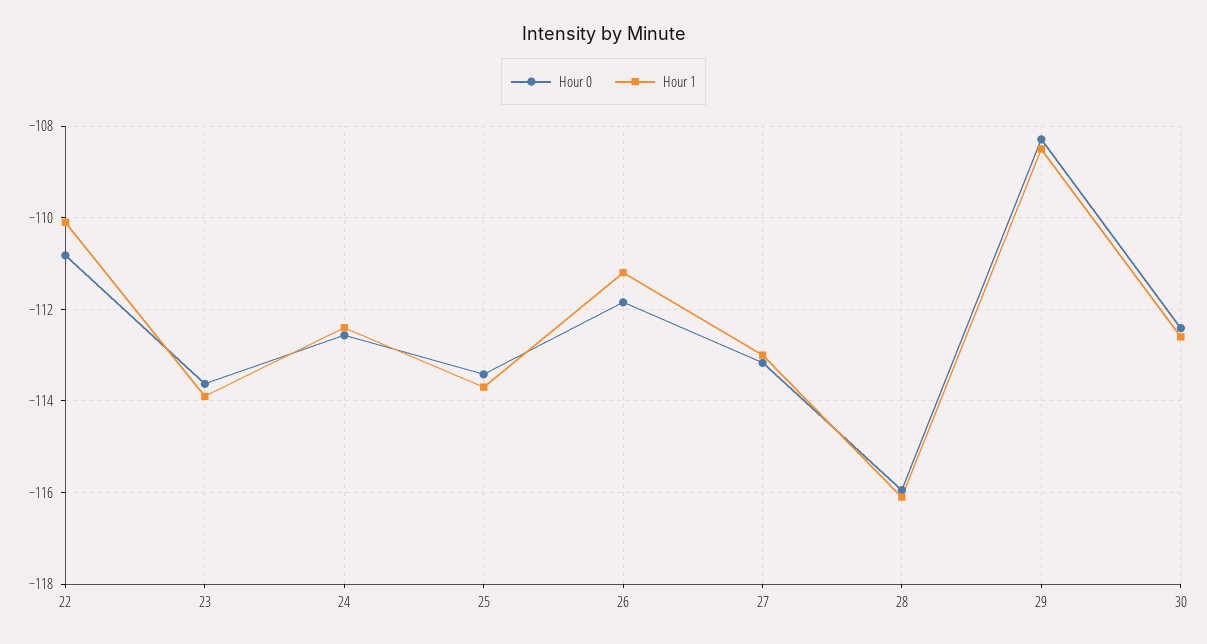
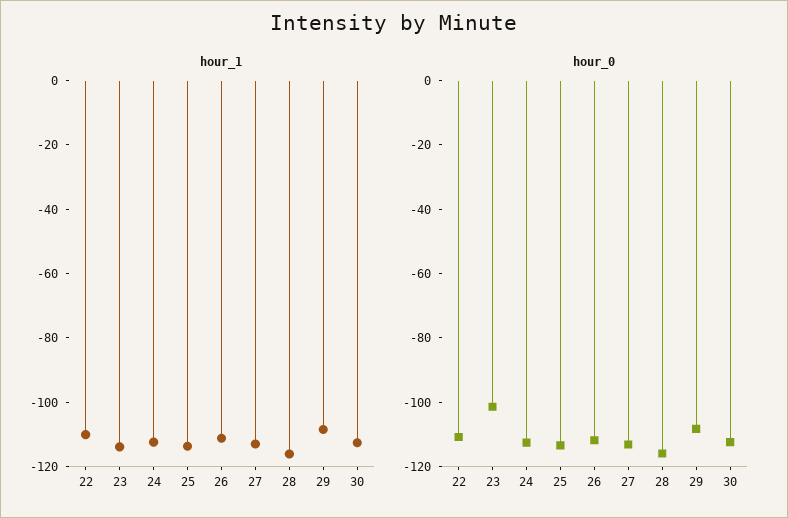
  {
    "Hour 0": {
      "22": -110.8,
-     "23": -113.6,
+     "23": -100,
      "24": -112.6,
      "25": -113.4,
      "26": -111.8,
      "27": -113.2,
      "28": -116,
      "29": -108.2,
      "30": -112.4
    },
    "Hour 1": {
      "22": -110.2,
      "23": -114,
      "24": -112.4,
      "25": -113.8,
      "26": -111.2,
      "27": -113,
      "28": -116.2,
      "29": -108.6,
      "30": -112.6
    }
  }

